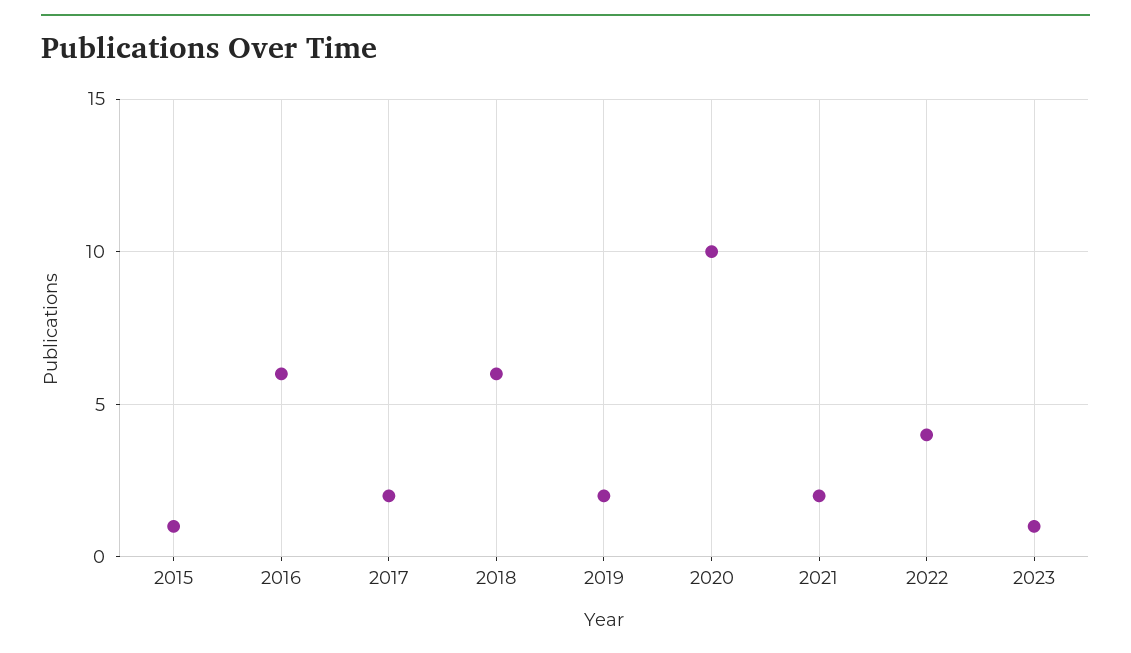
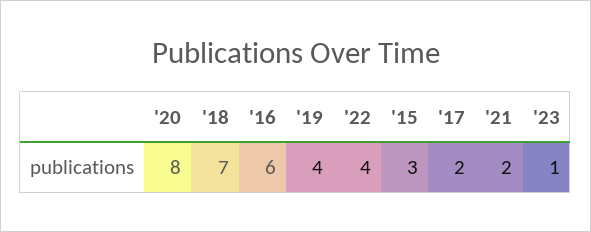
  {
-   "2015": 1,
+   "2015": 3,
    "2016": 6,
    "2017": 2,
-   "2018": 6,
+   "2018": 7,
-   "2019": 2,
+   "2019": 4,
-   "2020": 10,
+   "2020": 8,
    "2021": 2,
    "2022": 4,
    "2023": 1
  }

